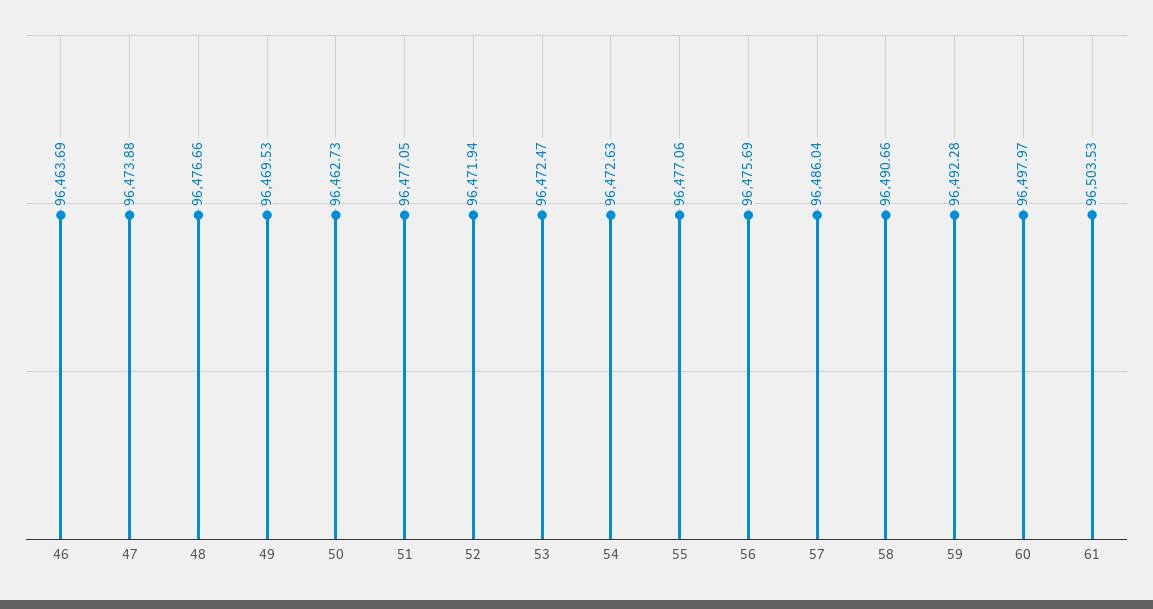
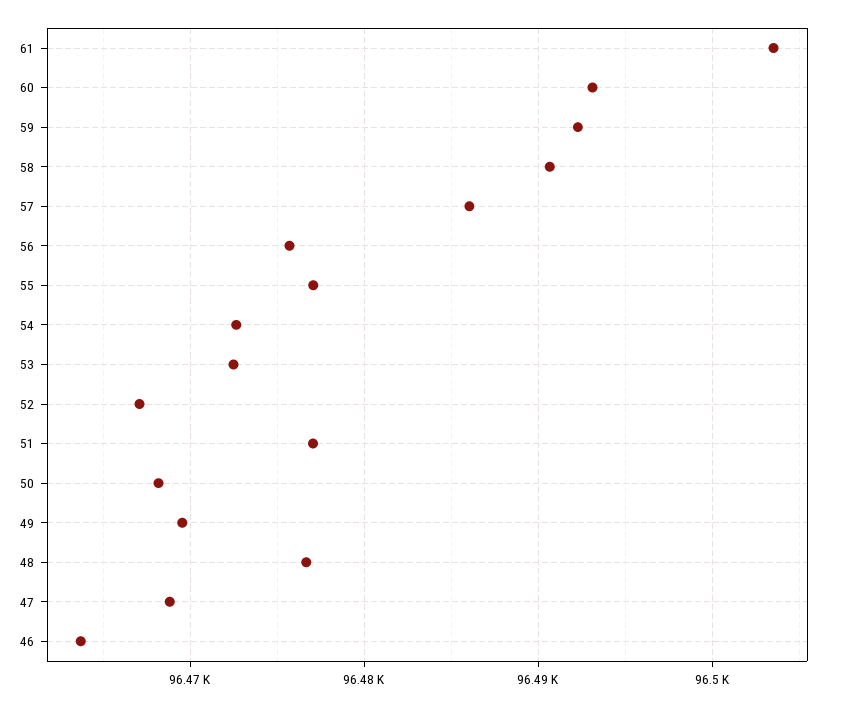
  {
    "46": 96463.69,
-   "47": 96473.88,
+   "47": 96469,
    "48": 96476.66,
    "49": 96469.53,
-   "50": 96462.73,
+   "50": 96468,
    "51": 96477.05,
-   "52": 96471.94,
+   "52": 96467,
    "53": 96472.47,
    "54": 96472.63,
    "55": 96477.06,
    "56": 96475.69,
    "57": 96486.04,
    "58": 96490.66,
    "59": 96492.28,
-   "60": 96497.97,
+   "60": 96493,
    "61": 96503.53
  }

